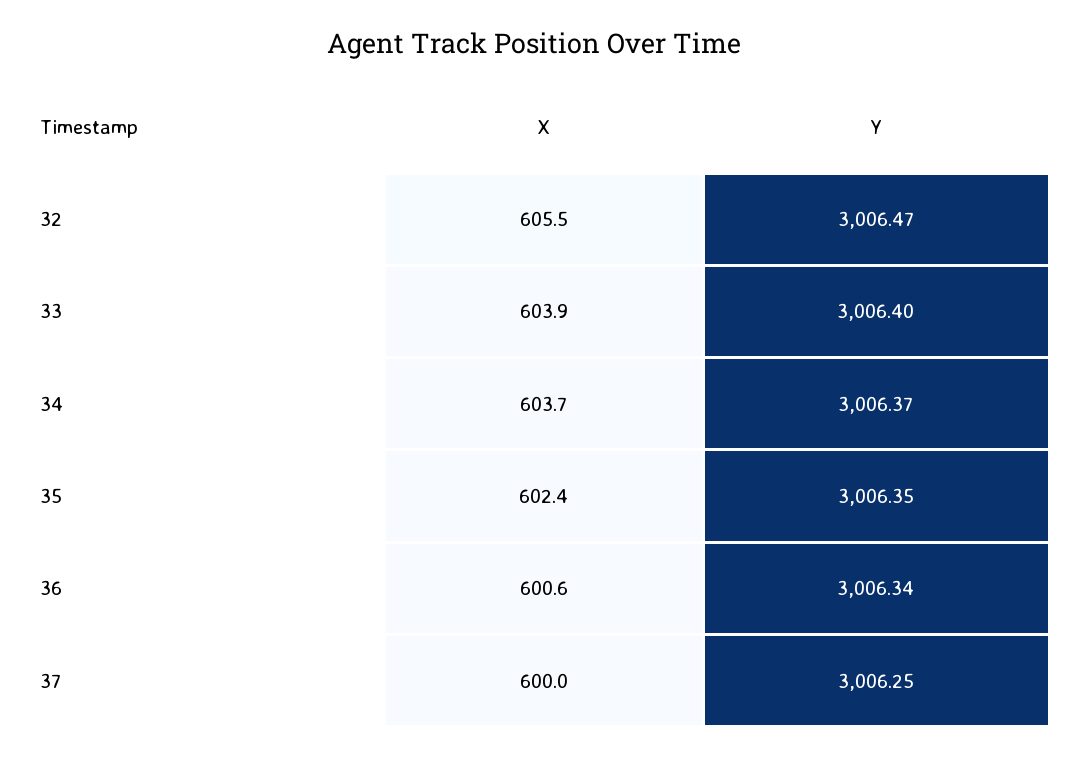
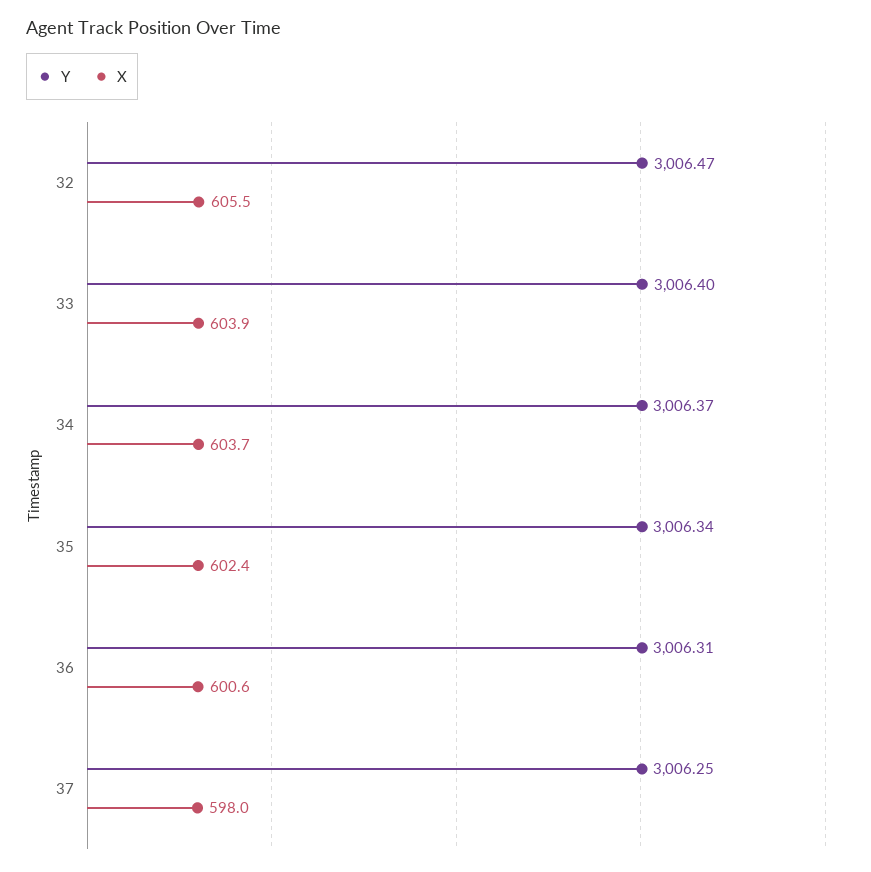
  {
    "X": {
      "32": 605.5,
      "33": 603.9,
      "34": 603.7,
      "35": 602.4,
      "36": 600.6,
-     "37": 600
+     "37": 598
    },
    "Y": {
      "32": 3006.47,
      "33": 3006.4,
      "34": 3006.37,
-     "35": 3006.35,
+     "35": 3006.34,
-     "36": 3006.34,
+     "36": 3006.31,
      "37": 3006.25
    }
  }

